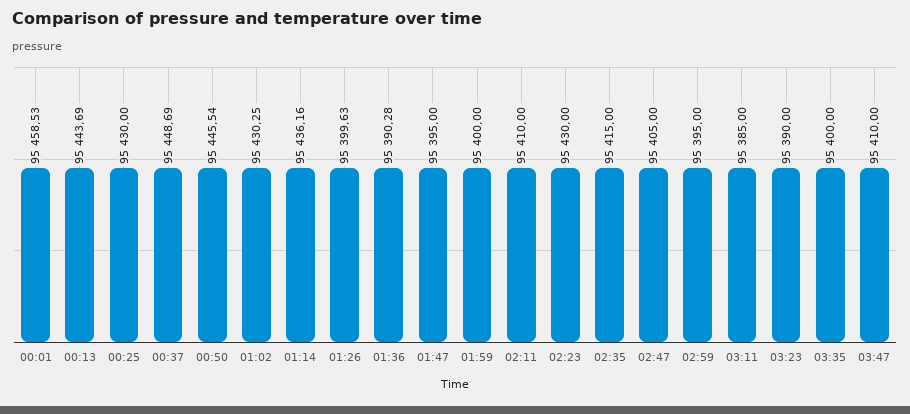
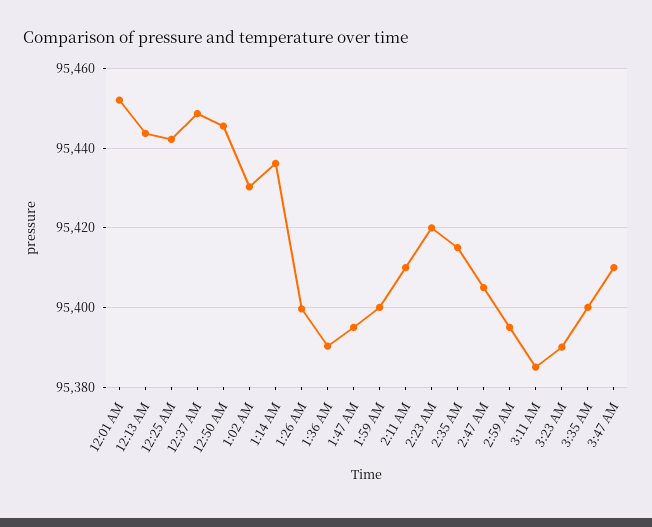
  {
-   "00:01": 95458.53,
+   "00:01": 95452,
    "00:13": 95443.69,
-   "00:25": 95430,
+   "00:25": 95442,
    "00:37": 95448.69,
    "00:50": 95445.54,
    "01:02": 95430.25,
    "01:14": 95436.16,
    "01:26": 95399.63,
    "01:36": 95390.28,
    "01:47": 95395,
    "01:59": 95400,
    "02:11": 95410,
-   "02:23": 95430,
+   "02:23": 95420,
    "02:35": 95415,
    "02:47": 95405,
    "02:59": 95395,
    "03:11": 95385,
    "03:23": 95390,
    "03:35": 95400,
    "03:47": 95410
  }

